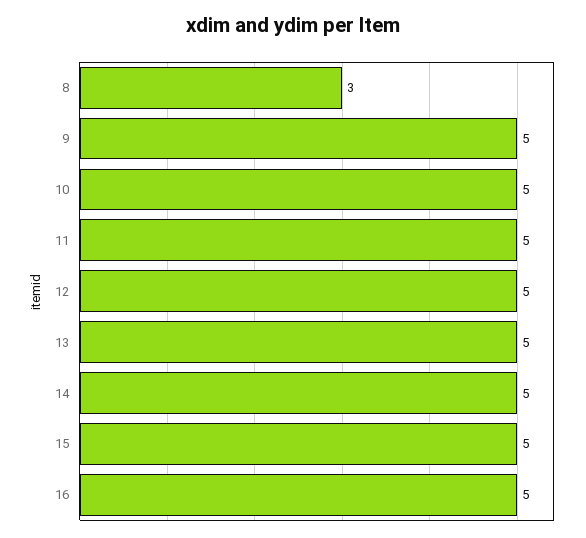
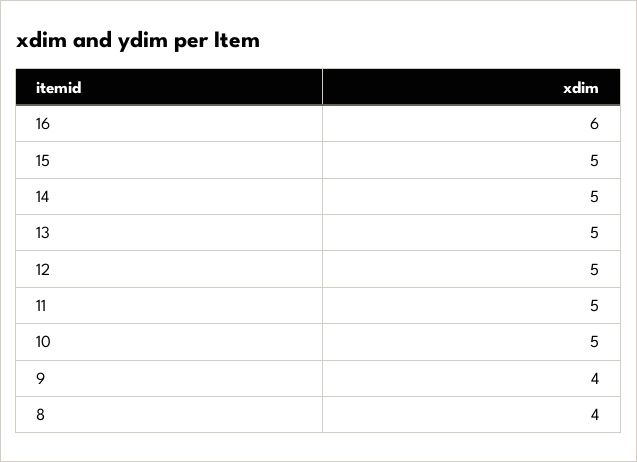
  {
-   "8": 3,
+   "8": 4,
-   "9": 5,
+   "9": 4,
    "10": 5,
    "11": 5,
    "12": 5,
    "13": 5,
    "14": 5,
    "15": 5,
-   "16": 5
+   "16": 6
  }

